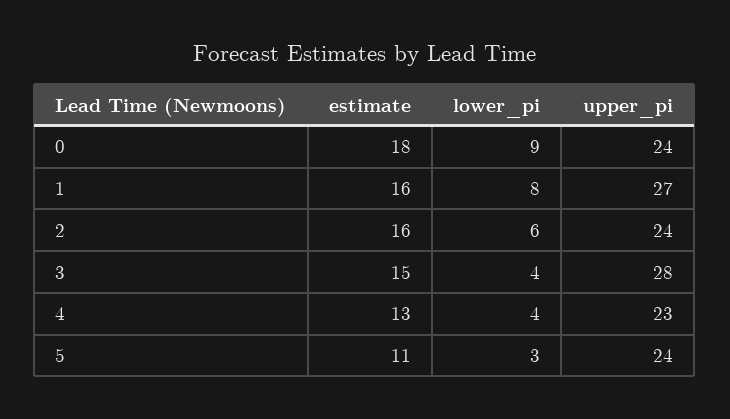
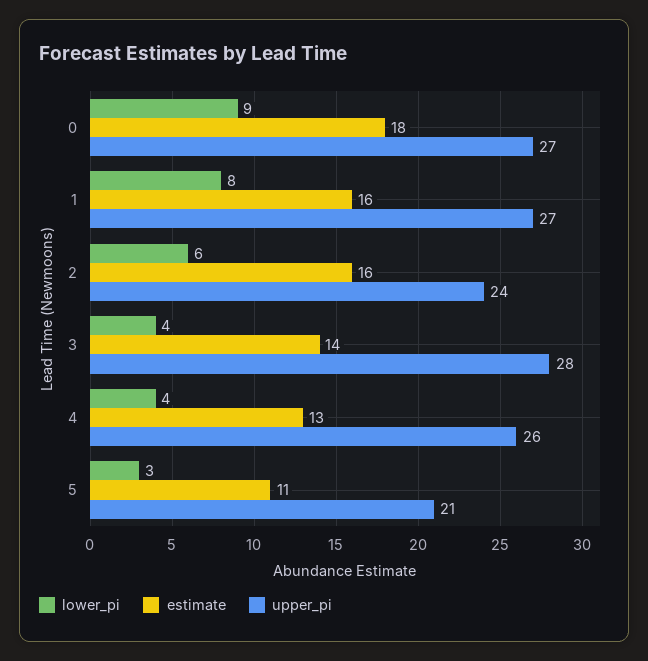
  {
    "estimate": {
      "0": 18,
      "1": 16,
      "2": 16,
-     "3": 15,
+     "3": 14,
      "4": 13,
      "5": 11
    },
    "lower_pi": {
      "0": 9,
      "1": 8,
      "2": 6,
      "3": 4,
      "4": 4,
      "5": 3
    },
    "upper_pi": {
-     "0": 24,
+     "0": 27,
      "1": 27,
      "2": 24,
      "3": 28,
-     "4": 23,
+     "4": 26,
-     "5": 24
+     "5": 21
    }
  }

